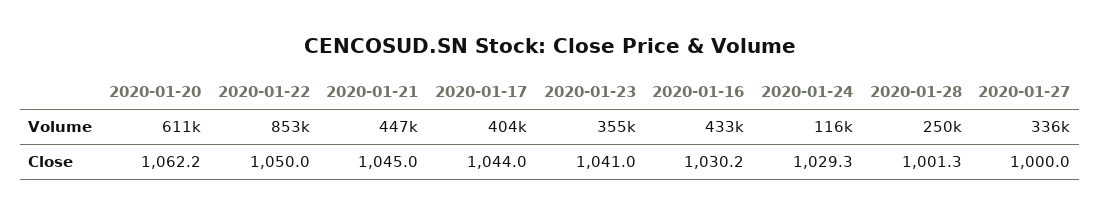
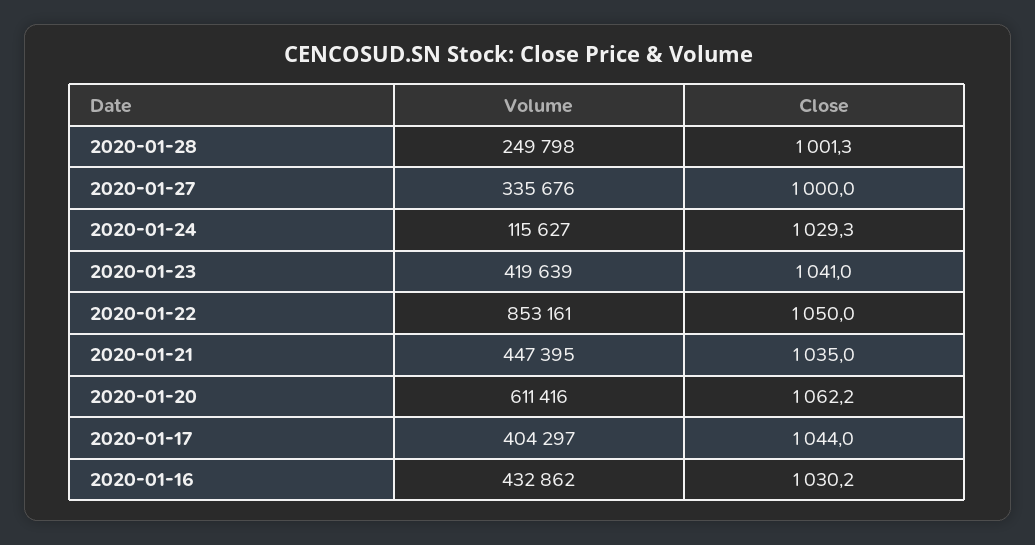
  {
    "2020-01-20": {
      "Volume": 611416,
      "Close": 1062.2
    },
    "2020-01-22": {
      "Volume": 853161,
      "Close": 1050
    },
    "2020-01-21": {
      "Volume": 447395,
-     "Close": 1045
+     "Close": 1035
    },
    "2020-01-17": {
      "Volume": 404297,
      "Close": 1044
    },
    "2020-01-23": {
-     "Volume": 355000,
+     "Volume": 419639,
      "Close": 1041
    },
    "2020-01-16": {
      "Volume": 432862,
      "Close": 1030.2
    },
    "2020-01-24": {
      "Volume": 115627,
      "Close": 1029.3
    },
    "2020-01-28": {
      "Volume": 249798,
      "Close": 1001.3
    },
    "2020-01-27": {
      "Volume": 335676,
      "Close": 1000
    }
  }

